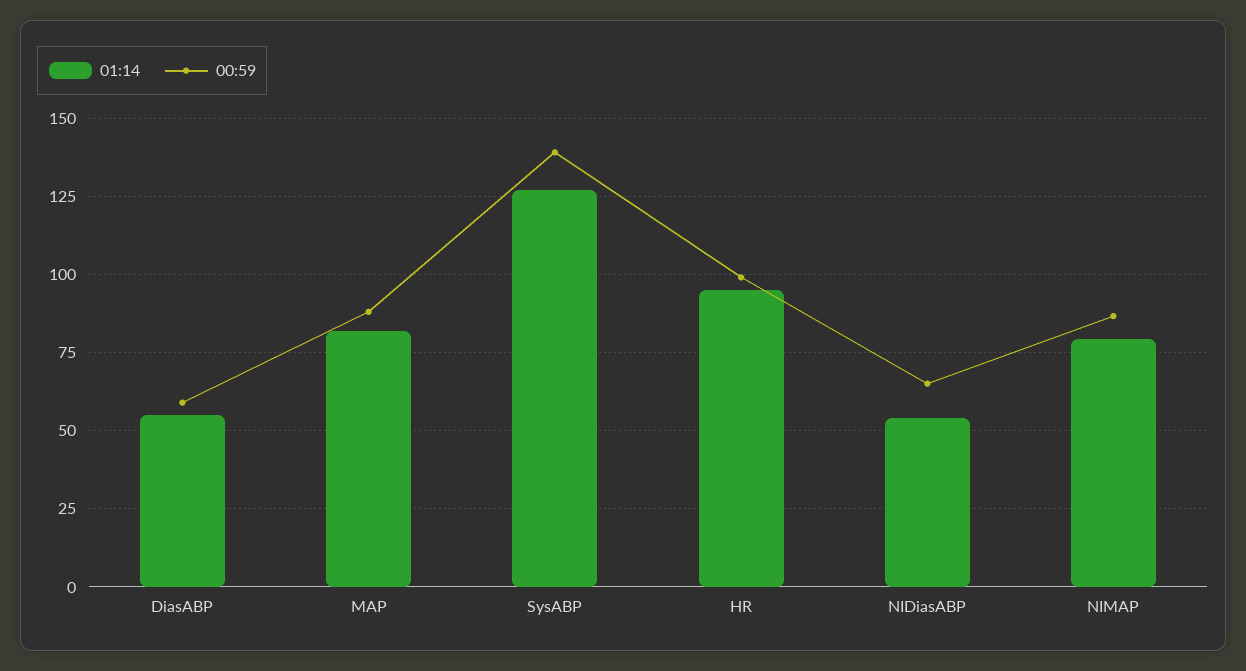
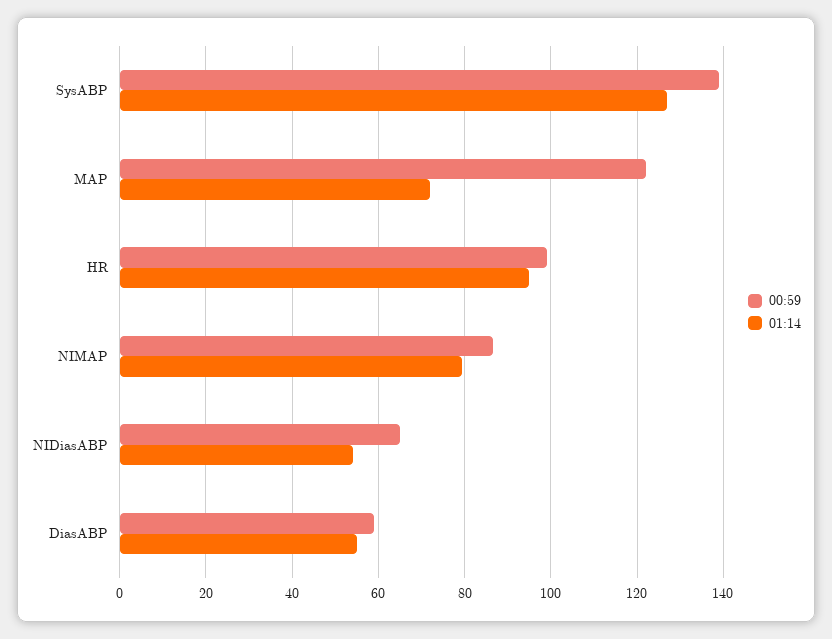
  {
    "01:14": {
      "DiasABP": 56,
-     "MAP": 82.5,
+     "MAP": 72,
      "SysABP": 128,
      "HR": 96,
      "NIDiasABP": 54,
      "NIMAP": 80
    },
    "00:59": {
      "DiasABP": 60,
-     "MAP": 87.5,
+     "MAP": 122,
      "SysABP": 140,
      "HR": 100,
      "NIDiasABP": 66,
      "NIMAP": 86
    }
  }

